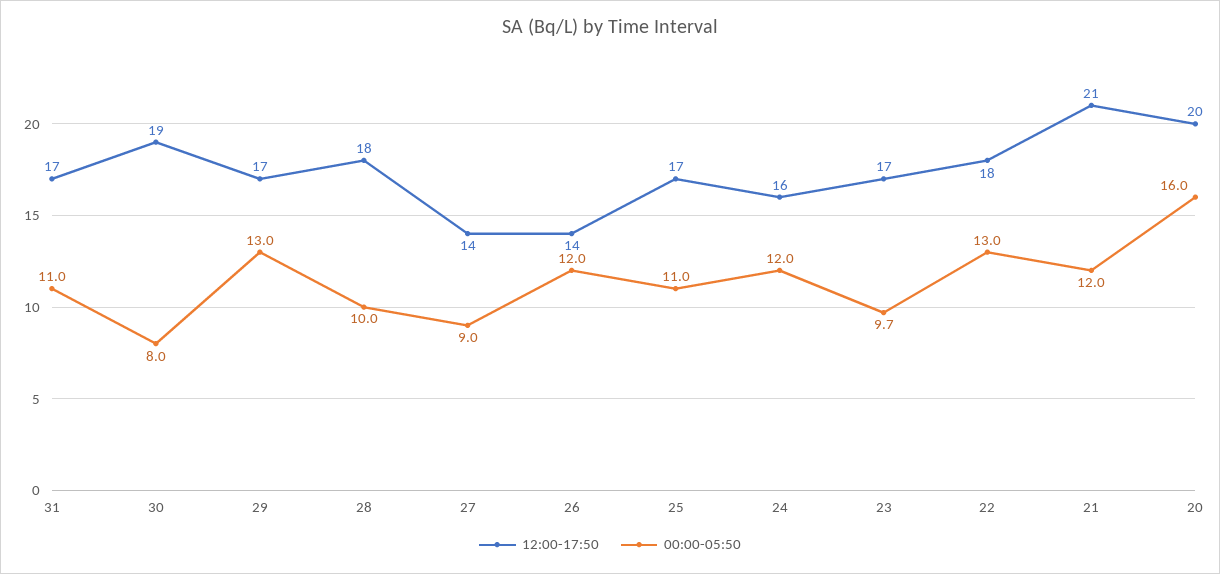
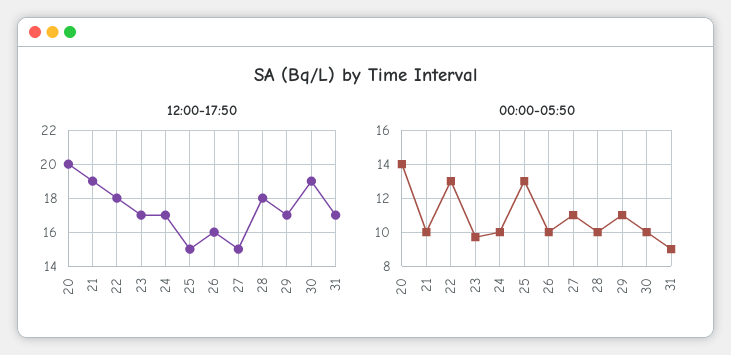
  {
    "12:00-17:50": {
      "31": 17,
      "30": 19,
      "29": 17,
      "28": 18,
-     "27": 14,
+     "27": 15,
-     "26": 14,
+     "26": 16,
-     "25": 17,
+     "25": 15,
-     "24": 16,
+     "24": 17,
      "23": 17,
      "22": 18,
-     "21": 21,
+     "21": 19,
      "20": 20
    },
    "00:00-05:50": {
-     "31": 11,
+     "31": 9,
-     "30": 8,
+     "30": 10,
-     "29": 13,
+     "29": 11,
      "28": 10,
-     "27": 9,
+     "27": 11,
-     "26": 12,
+     "26": 10,
-     "25": 11,
+     "25": 13,
-     "24": 12,
+     "24": 10,
      "23": 9.7,
      "22": 13,
-     "21": 12,
+     "21": 10,
-     "20": 16
+     "20": 14
    }
  }

